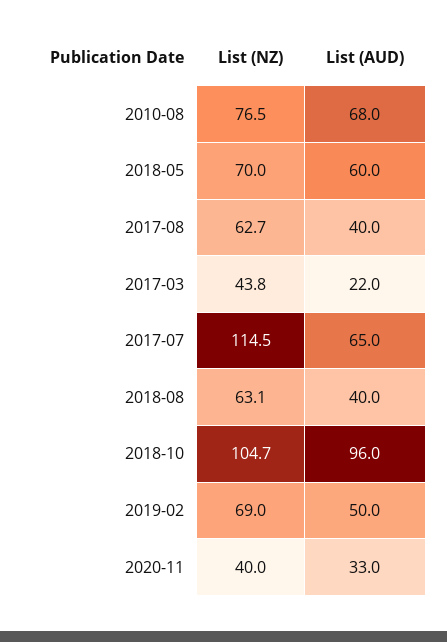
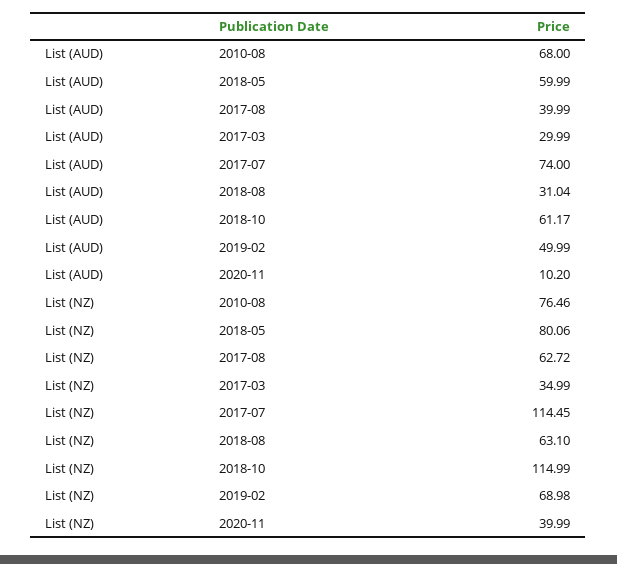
  {
    "List (NZ)": {
      "2010-08": 76.46,
-     "2018-05": 70,
+     "2018-05": 80.06,
      "2017-08": 62.72,
-     "2017-03": 43.8,
+     "2017-03": 34.99,
      "2017-07": 114.45,
      "2018-08": 63.1,
-     "2018-10": 104.7,
+     "2018-10": 114.99,
      "2019-02": 68.98,
      "2020-11": 39.99
    },
    "List (AUD)": {
      "2010-08": 68,
      "2018-05": 59.99,
      "2017-08": 39.99,
-     "2017-03": 22,
+     "2017-03": 29.99,
-     "2017-07": 65,
+     "2017-07": 74,
-     "2018-08": 40,
+     "2018-08": 31.04,
-     "2018-10": 96,
+     "2018-10": 61.17,
      "2019-02": 49.99,
-     "2020-11": 33
+     "2020-11": 10.2
    }
  }

